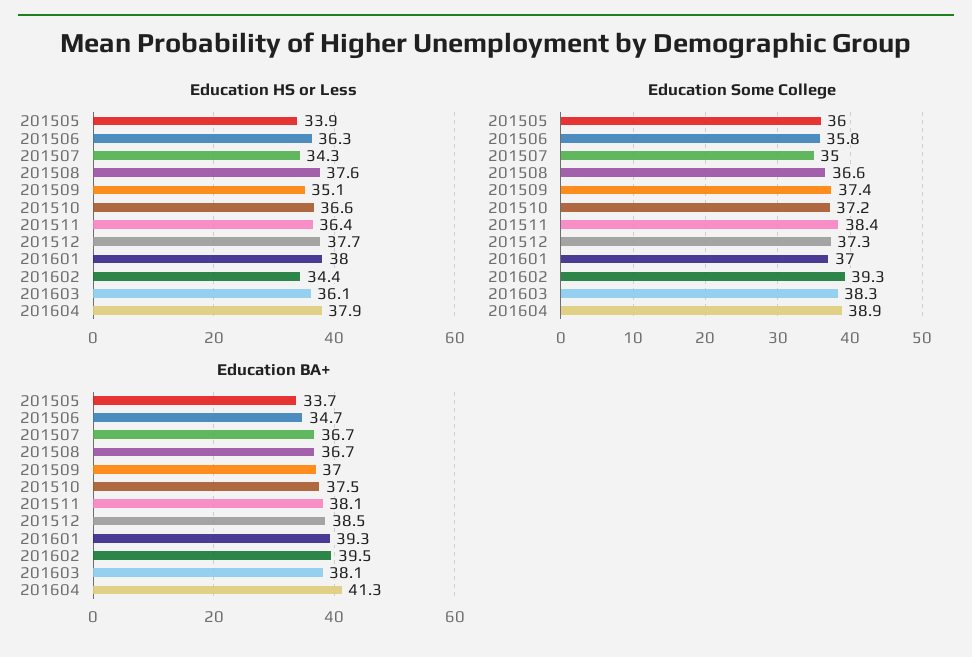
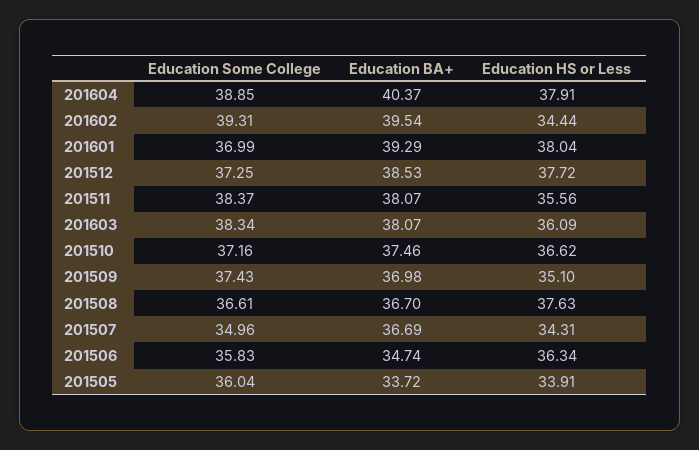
  {
    "Education HS or Less": {
      "201505": 33.91,
      "201506": 36.34,
      "201507": 34.31,
      "201508": 37.63,
      "201509": 35.1,
      "201510": 36.62,
-     "201511": 36.4,
+     "201511": 35.56,
      "201512": 37.72,
      "201601": 38.04,
      "201602": 34.44,
      "201603": 36.09,
      "201604": 37.91
    },
    "Education Some College": {
      "201505": 36.04,
      "201506": 35.83,
      "201507": 34.96,
      "201508": 36.61,
      "201509": 37.43,
      "201510": 37.16,
      "201511": 38.37,
      "201512": 37.25,
      "201601": 36.99,
      "201602": 39.31,
      "201603": 38.34,
      "201604": 38.85
    },
    "Education BA+": {
      "201505": 33.72,
      "201506": 34.74,
      "201507": 36.69,
      "201508": 36.7,
      "201509": 36.98,
      "201510": 37.46,
      "201511": 38.07,
      "201512": 38.53,
      "201601": 39.29,
      "201602": 39.54,
      "201603": 38.07,
-     "201604": 41.3
+     "201604": 40.37
    }
  }

